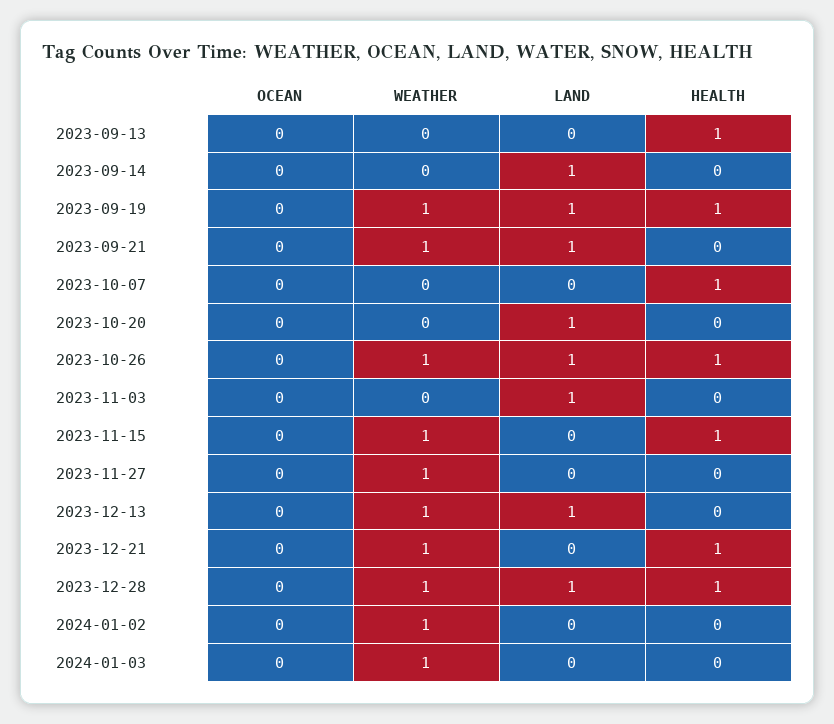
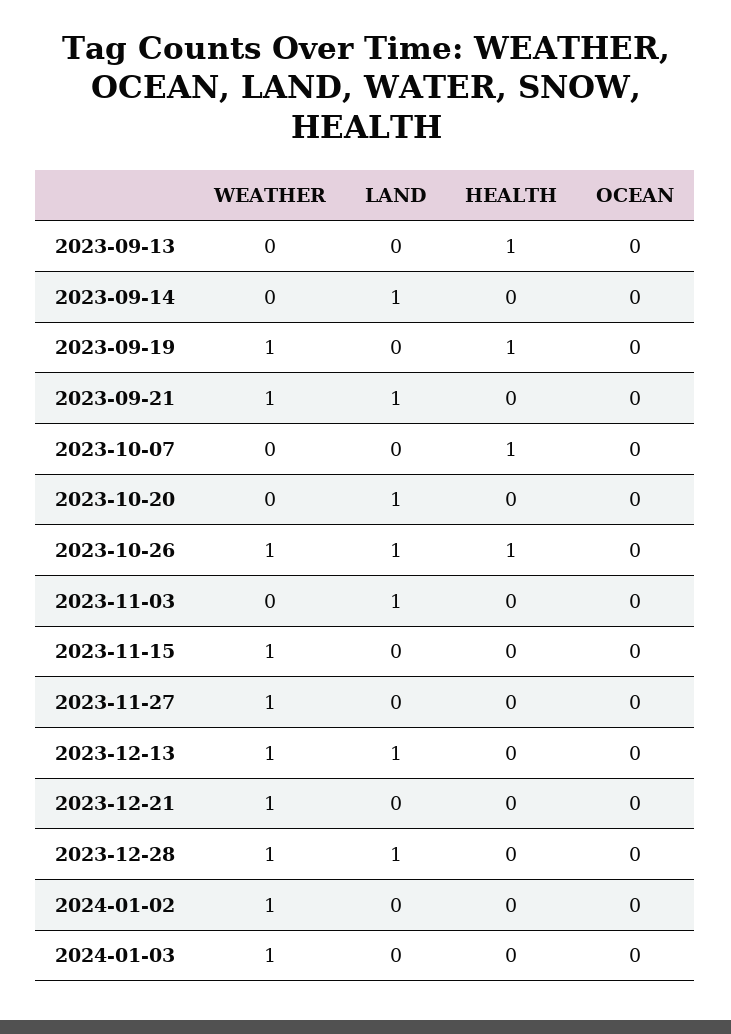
  {
    "OCEAN": {
      "2023-09-13": 0,
      "2023-09-14": 0,
      "2023-09-19": 0,
      "2023-09-21": 0,
      "2023-10-07": 0,
      "2023-10-20": 0,
      "2023-10-26": 0,
      "2023-11-03": 0,
      "2023-11-15": 0,
      "2023-11-27": 0,
      "2023-12-13": 0,
      "2023-12-21": 0,
      "2023-12-28": 0,
      "2024-01-02": 0,
      "2024-01-03": 0
    },
    "WEATHER": {
      "2023-09-13": 0,
      "2023-09-14": 0,
      "2023-09-19": 1,
      "2023-09-21": 1,
      "2023-10-07": 0,
      "2023-10-20": 0,
      "2023-10-26": 1,
      "2023-11-03": 0,
      "2023-11-15": 1,
      "2023-11-27": 1,
      "2023-12-13": 1,
      "2023-12-21": 1,
      "2023-12-28": 1,
      "2024-01-02": 1,
      "2024-01-03": 1
    },
    "LAND": {
      "2023-09-13": 0,
      "2023-09-14": 1,
-     "2023-09-19": 1,
+     "2023-09-19": 0,
      "2023-09-21": 1,
      "2023-10-07": 0,
      "2023-10-20": 1,
      "2023-10-26": 1,
      "2023-11-03": 1,
      "2023-11-15": 0,
      "2023-11-27": 0,
      "2023-12-13": 1,
      "2023-12-21": 0,
      "2023-12-28": 1,
      "2024-01-02": 0,
      "2024-01-03": 0
    },
    "HEALTH": {
      "2023-09-13": 1,
      "2023-09-14": 0,
      "2023-09-19": 1,
      "2023-09-21": 0,
      "2023-10-07": 1,
      "2023-10-20": 0,
      "2023-10-26": 1,
      "2023-11-03": 0,
-     "2023-11-15": 1,
+     "2023-11-15": 0,
      "2023-11-27": 0,
      "2023-12-13": 0,
-     "2023-12-21": 1,
+     "2023-12-21": 0,
-     "2023-12-28": 1,
+     "2023-12-28": 0,
      "2024-01-02": 0,
      "2024-01-03": 0
    }
  }

